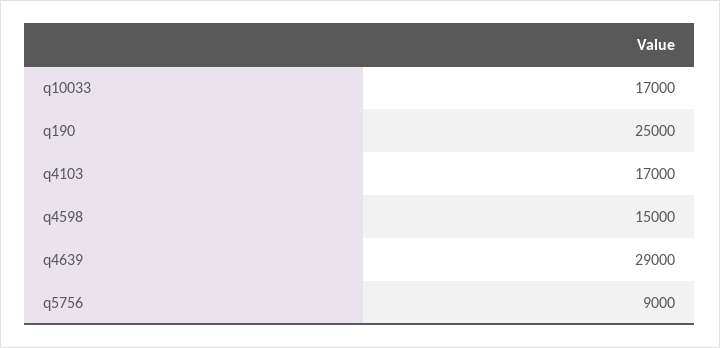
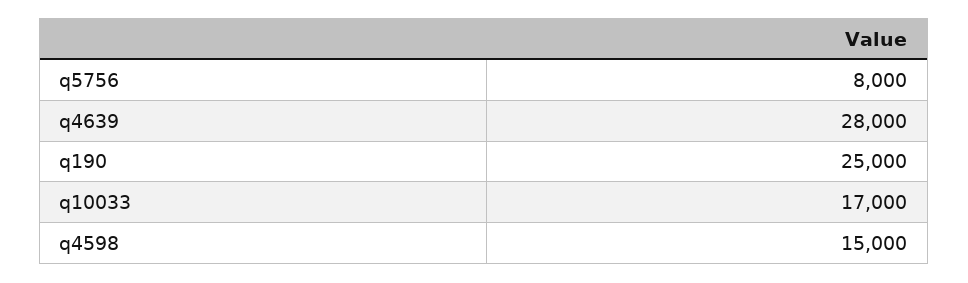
  {
    "q10033": 17000,
    "q190": 25000,
-   "q4103": 17000,
    "q4598": 15000,
-   "q4639": 29000,
+   "q4639": 28000,
-   "q5756": 9000
+   "q5756": 8000
  }

